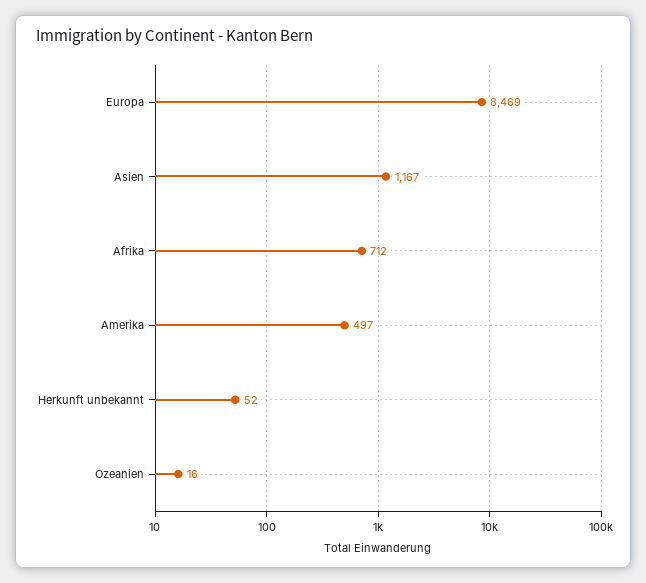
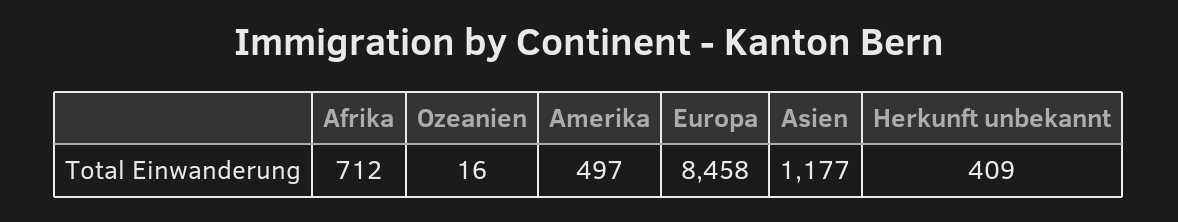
  {
-   "Europa": 8469,
+   "Europa": 8458,
-   "Asien": 1167,
+   "Asien": 1177,
    "Afrika": 712,
    "Amerika": 497,
-   "Herkunft unbekannt": 52,
+   "Herkunft unbekannt": 409,
    "Ozeanien": 16
  }

